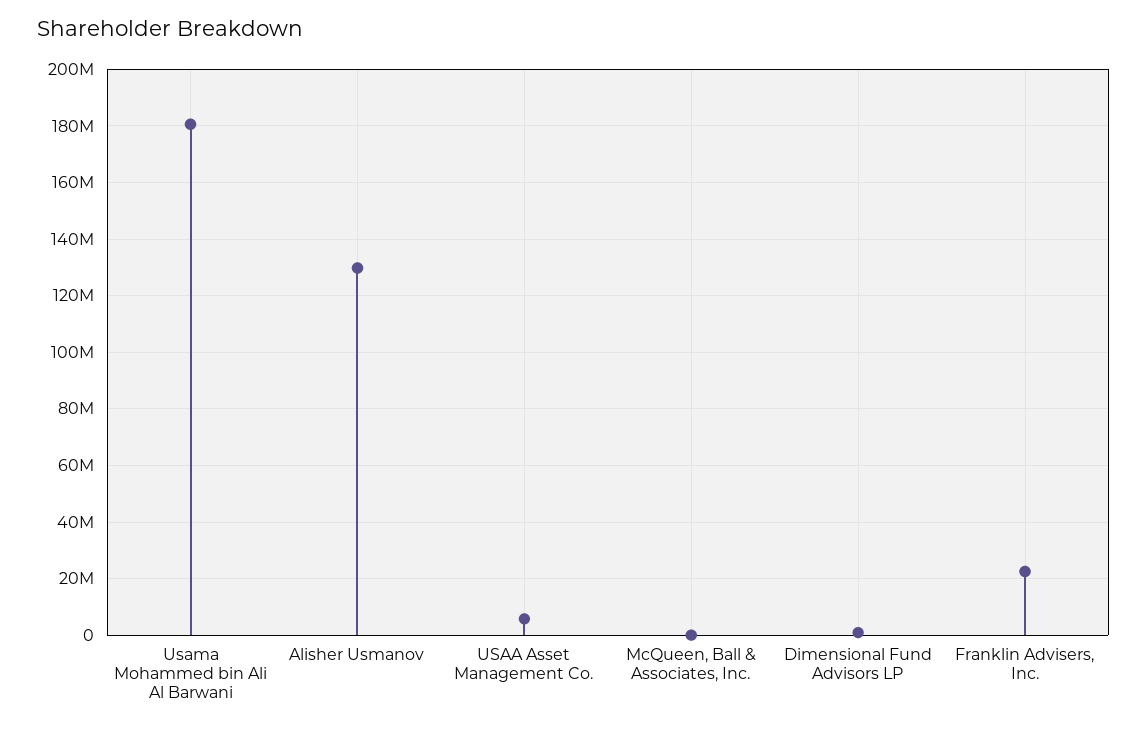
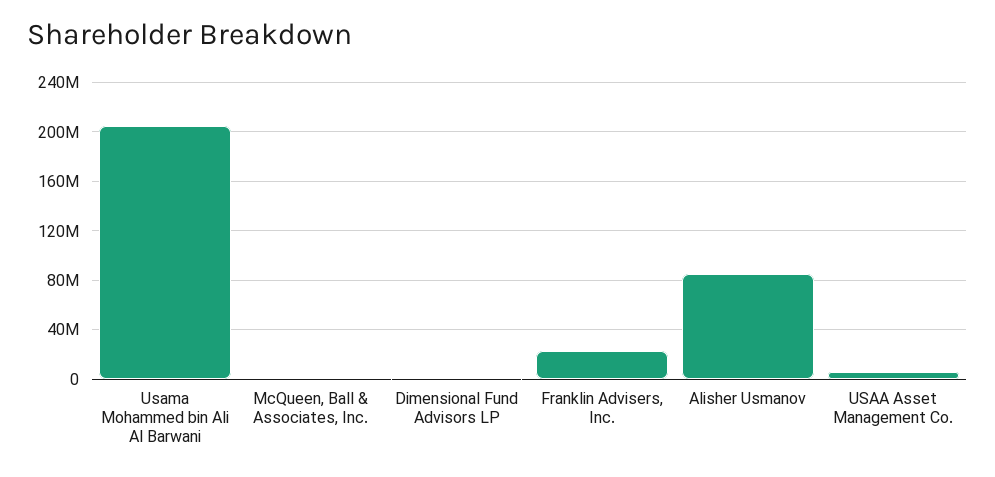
  {
-   "Usama Mohammed bin Ali Al Barwani": 180000000,
+   "Usama Mohammed bin Ali Al Barwani": 205000000,
-   "Alisher Usmanov": 130000000,
+   "Alisher Usmanov": 85000000,
    "USAA Asset Management Co.": 5000000,
    "McQueen, Ball & Associates, Inc.": 0,
    "Dimensional Fund Advisors LP": 0,
    "Franklin Advisers, Inc.": 22500000
  }

